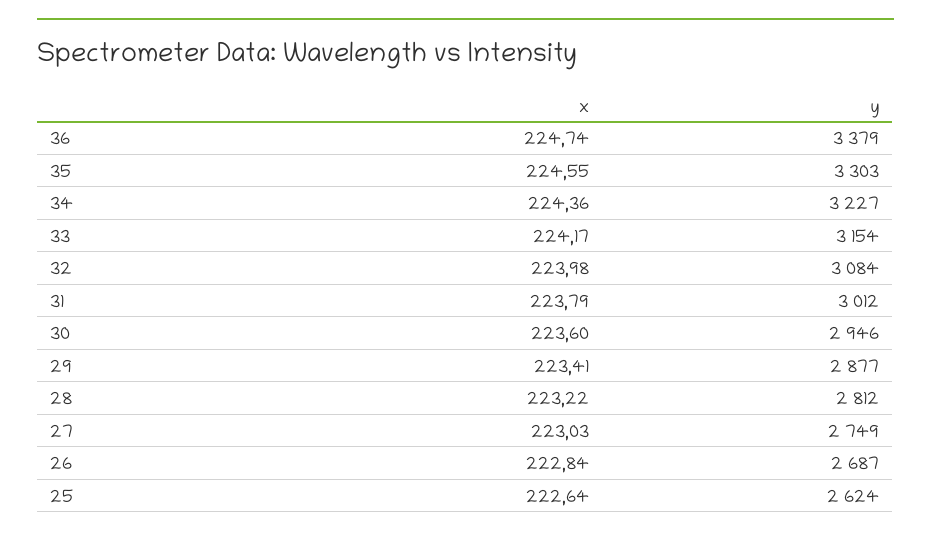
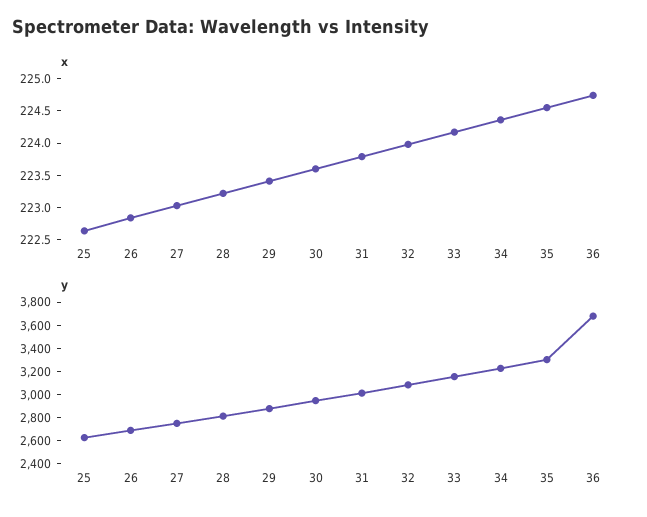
  {
    "x": {
      "36": 224.74,
      "35": 224.55,
      "34": 224.36,
      "33": 224.17,
      "32": 223.98,
      "31": 223.79,
      "30": 223.6,
      "29": 223.41,
      "28": 223.22,
      "27": 223.03,
      "26": 222.84,
      "25": 222.64
    },
    "y": {
-     "36": 3379,
+     "36": 3700,
      "35": 3303,
      "34": 3227,
      "33": 3154,
      "32": 3084,
      "31": 3012,
      "30": 2946,
      "29": 2877,
      "28": 2812,
      "27": 2749,
      "26": 2687,
      "25": 2624
    }
  }

